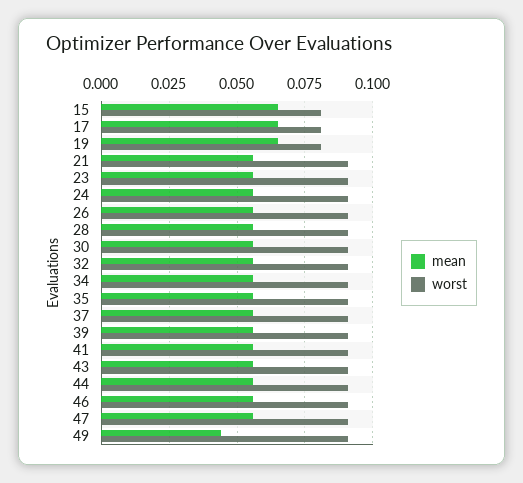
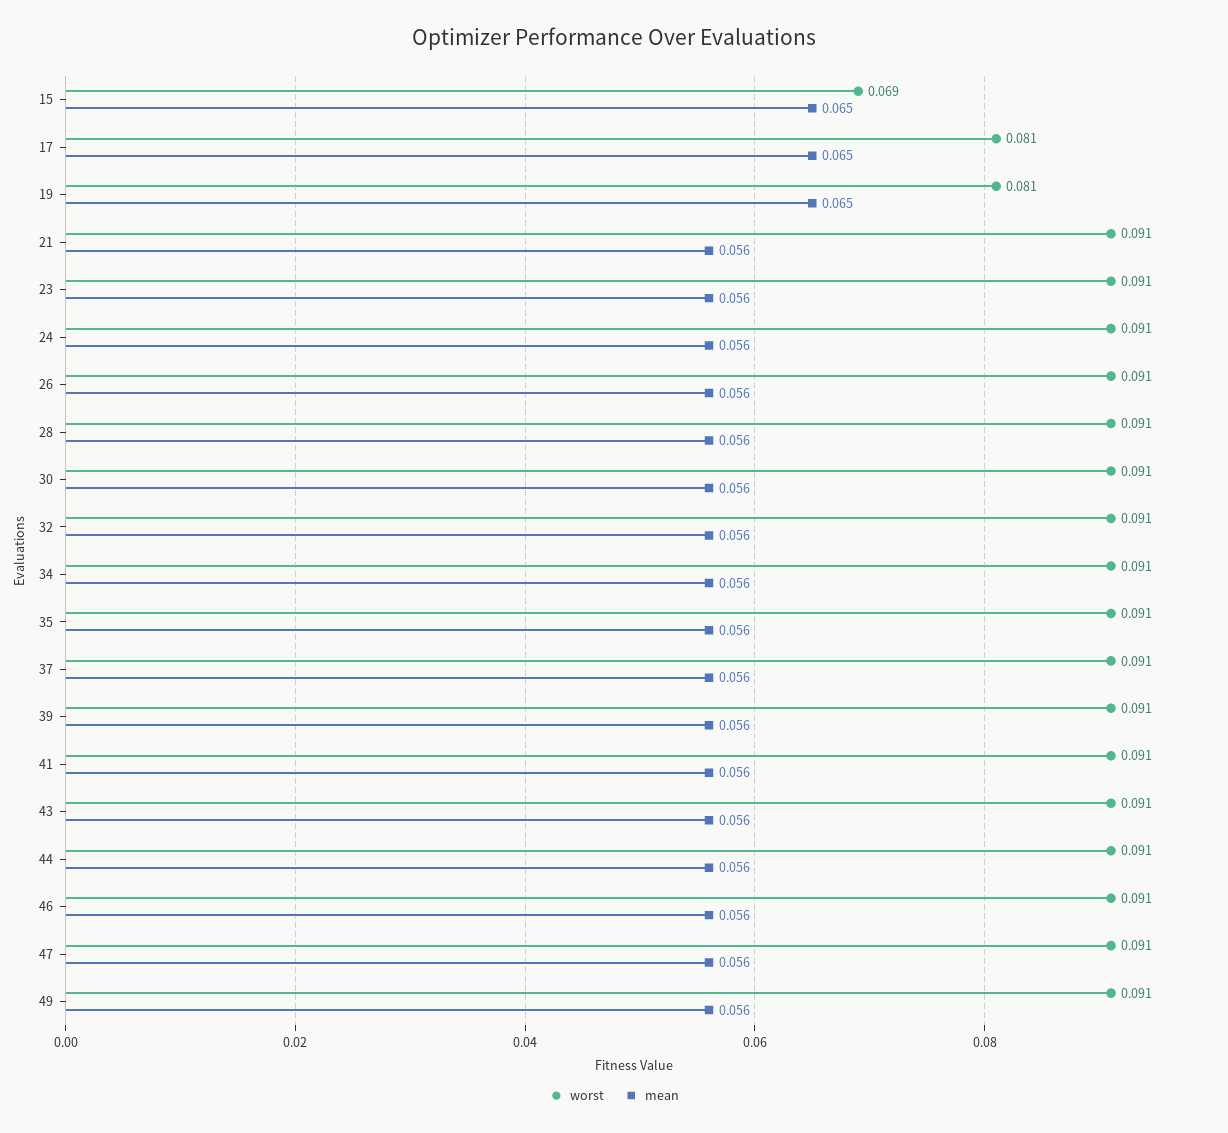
  {
    "mean": {
      "15": 0.065,
      "17": 0.065,
      "19": 0.065,
      "21": 0.056,
      "23": 0.056,
      "24": 0.056,
      "26": 0.056,
      "28": 0.056,
      "30": 0.056,
      "32": 0.056,
      "34": 0.056,
      "35": 0.056,
      "37": 0.056,
      "39": 0.056,
      "41": 0.056,
      "43": 0.056,
      "44": 0.056,
      "46": 0.056,
      "47": 0.056,
-     "49": 0.045
+     "49": 0.056
    },
    "worst": {
-     "15": 0.08,
+     "15": 0.069,
      "17": 0.081,
      "19": 0.081,
      "21": 0.091,
      "23": 0.091,
      "24": 0.091,
      "26": 0.091,
      "28": 0.091,
      "30": 0.091,
      "32": 0.091,
      "34": 0.091,
      "35": 0.091,
      "37": 0.091,
      "39": 0.091,
      "41": 0.091,
      "43": 0.091,
      "44": 0.091,
      "46": 0.091,
      "47": 0.091,
      "49": 0.091
    }
  }

